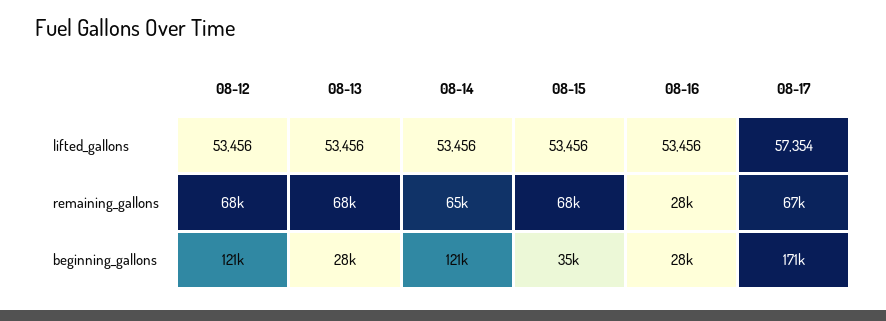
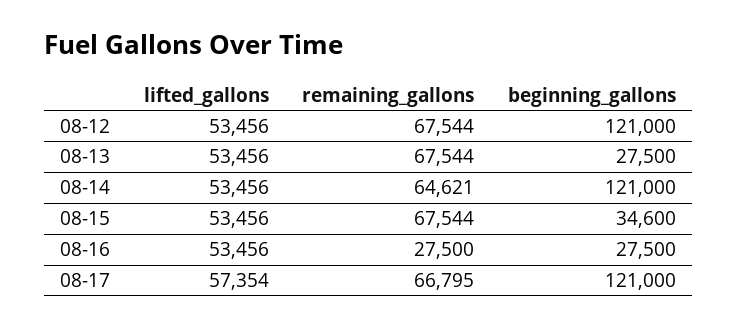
  {
    "08-12": {
      "lifted_gallons": 53456,
      "remaining_gallons": 67544,
      "beginning_gallons": 121000
    },
    "08-13": {
      "lifted_gallons": 53456,
      "remaining_gallons": 67544,
      "beginning_gallons": 27500
    },
    "08-14": {
      "lifted_gallons": 53456,
      "remaining_gallons": 64621,
      "beginning_gallons": 121000
    },
    "08-15": {
      "lifted_gallons": 53456,
      "remaining_gallons": 67544,
      "beginning_gallons": 34600
    },
    "08-16": {
      "lifted_gallons": 53456,
      "remaining_gallons": 27500,
      "beginning_gallons": 27500
    },
    "08-17": {
      "lifted_gallons": 57354,
      "remaining_gallons": 66795,
-     "beginning_gallons": 171000
+     "beginning_gallons": 121000
    }
  }

